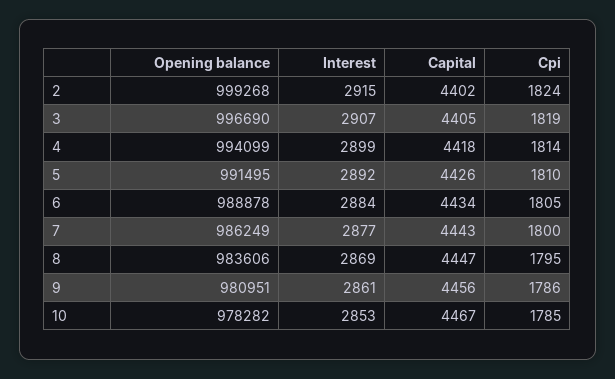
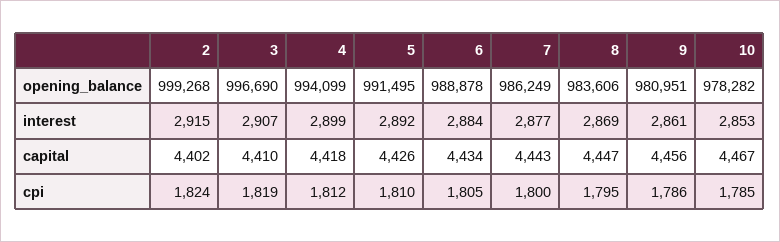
  {
    "Opening balance": {
      "2": 999268,
      "3": 996690,
      "4": 994099,
      "5": 991495,
      "6": 988878,
      "7": 986249,
      "8": 983606,
      "9": 980951,
      "10": 978282
    },
    "Interest": {
      "2": 2915,
      "3": 2907,
      "4": 2899,
      "5": 2892,
      "6": 2884,
      "7": 2877,
      "8": 2869,
      "9": 2861,
      "10": 2853
    },
    "Capital": {
      "2": 4402,
-     "3": 4405,
+     "3": 4410,
      "4": 4418,
      "5": 4426,
      "6": 4434,
      "7": 4443,
      "8": 4447,
      "9": 4456,
      "10": 4467
    },
    "Cpi": {
      "2": 1824,
      "3": 1819,
-     "4": 1814,
+     "4": 1812,
      "5": 1810,
      "6": 1805,
      "7": 1800,
      "8": 1795,
      "9": 1786,
      "10": 1785
    }
  }

